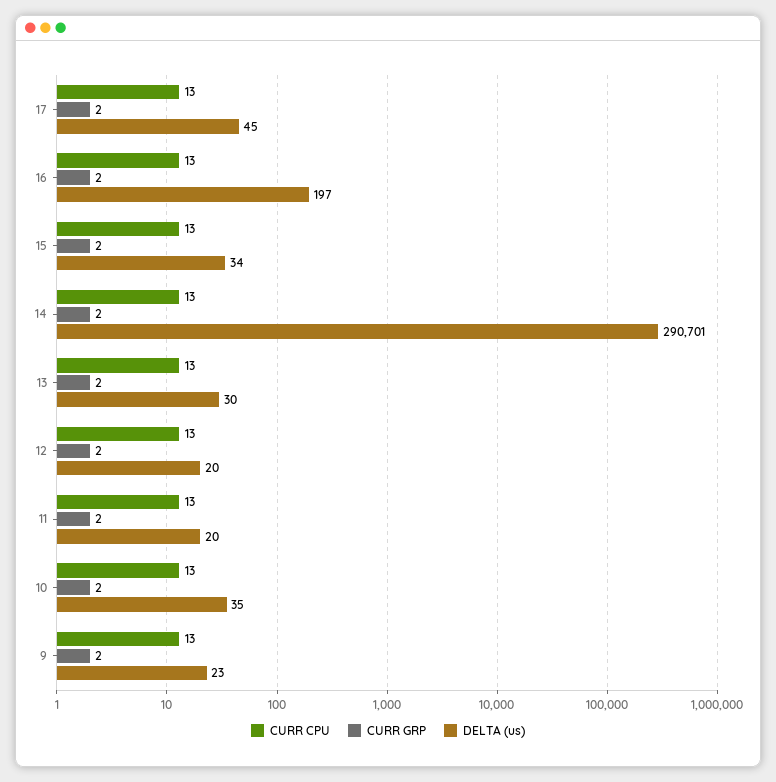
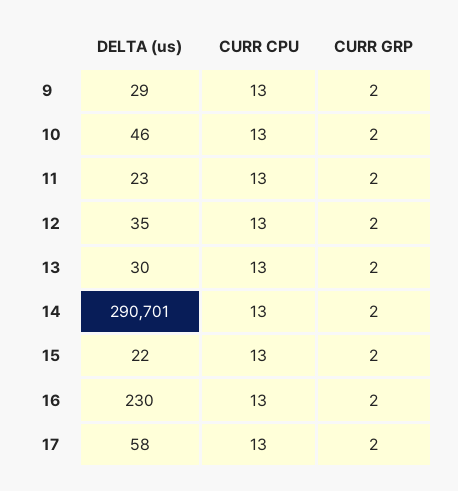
  {
    "CURR CPU": {
      "17": 13,
      "16": 13,
      "15": 13,
      "14": 13,
      "13": 13,
      "12": 13,
      "11": 13,
      "10": 13,
      "9": 13
    },
    "CURR GRP": {
      "17": 2,
      "16": 2,
      "15": 2,
      "14": 2,
      "13": 2,
      "12": 2,
      "11": 2,
      "10": 2,
      "9": 2
    },
    "DELTA (us)": {
-     "17": 45,
+     "17": 58,
-     "16": 197,
+     "16": 230,
-     "15": 34,
+     "15": 22,
      "14": 290701,
      "13": 30,
-     "12": 20,
+     "12": 35,
-     "11": 20,
+     "11": 23,
-     "10": 35,
+     "10": 46,
-     "9": 23
+     "9": 29
    }
  }

